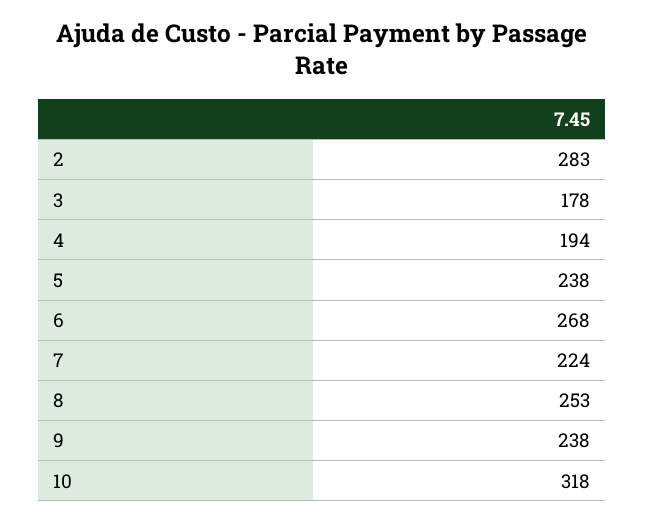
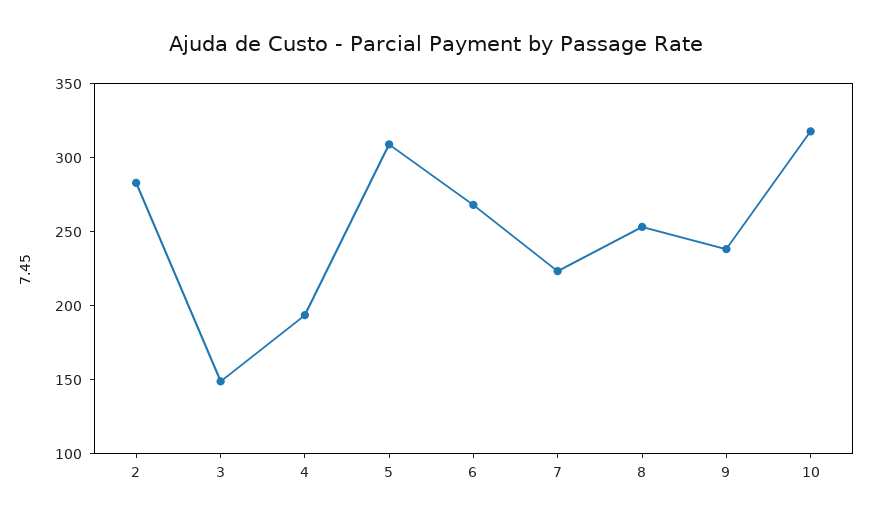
  {
    "2": 283,
-   "3": 178,
+   "3": 150,
    "4": 194,
-   "5": 238,
+   "5": 310,
    "6": 268,
    "7": 224,
    "8": 253,
    "9": 238,
    "10": 318
  }

